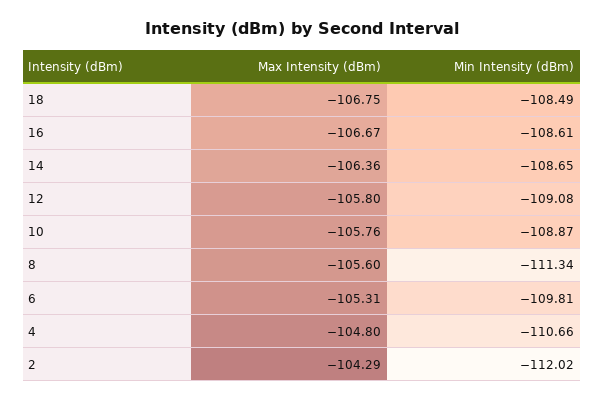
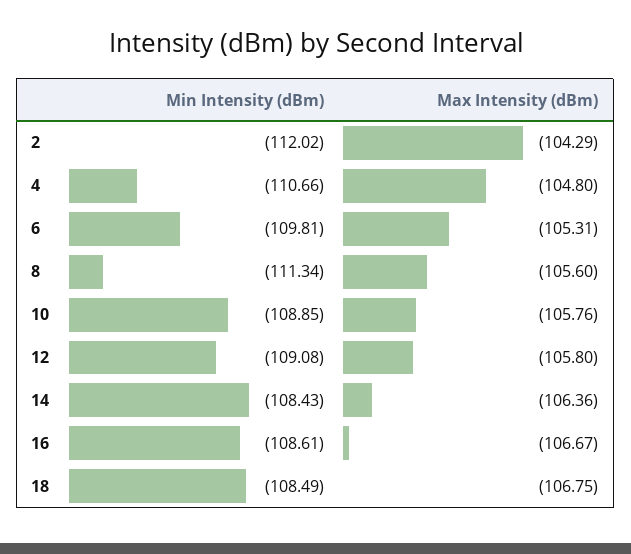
  {
    "Max Intensity (dBm)": {
      "18": -106.75,
      "16": -106.67,
      "14": -106.36,
      "12": -105.8,
      "10": -105.76,
      "8": -105.6,
      "6": -105.31,
      "4": -104.8,
      "2": -104.29
    },
    "Min Intensity (dBm)": {
      "18": -108.49,
      "16": -108.61,
-     "14": -108.65,
+     "14": -108.43,
      "12": -109.08,
-     "10": -108.87,
+     "10": -108.85,
      "8": -111.34,
      "6": -109.81,
      "4": -110.66,
      "2": -112.02
    }
  }

